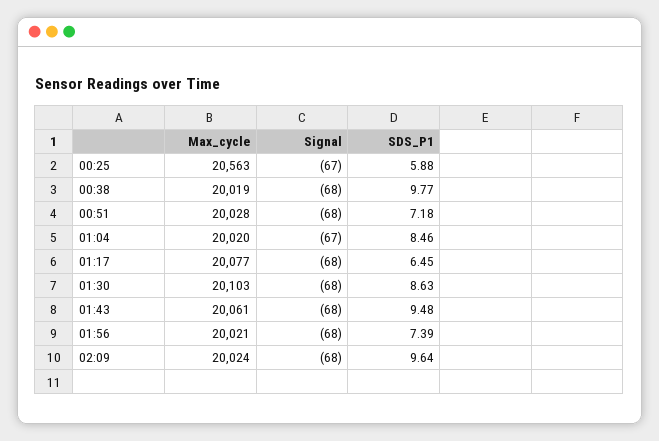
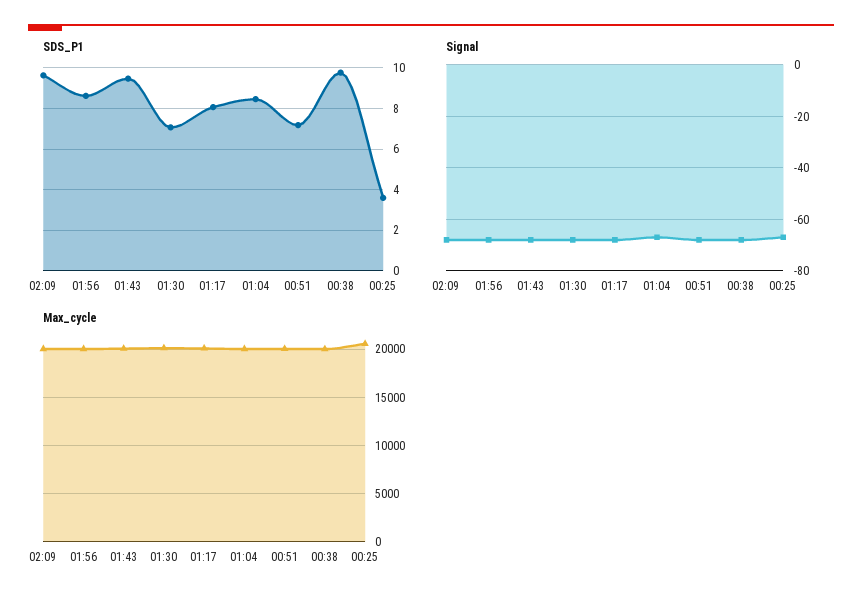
  {
    "Max_cycle": {
      "00:25": 20563,
      "00:38": 20019,
      "00:51": 20028,
      "01:04": 20020,
      "01:17": 20077,
      "01:30": 20103,
      "01:43": 20061,
      "01:56": 20021,
      "02:09": 20024
    },
    "Signal": {
      "00:25": -67,
      "00:38": -68,
      "00:51": -68,
      "01:04": -67,
      "01:17": -68,
      "01:30": -68,
      "01:43": -68,
      "01:56": -68,
      "02:09": -68
    },
    "SDS_P1": {
-     "00:25": 5.88,
+     "00:25": 3.5,
      "00:38": 9.77,
      "00:51": 7.18,
      "01:04": 8.46,
-     "01:17": 6.45,
+     "01:17": 8,
-     "01:30": 8.63,
+     "01:30": 7,
      "01:43": 9.48,
-     "01:56": 7.39,
+     "01:56": 8.5,
      "02:09": 9.64
    }
  }

